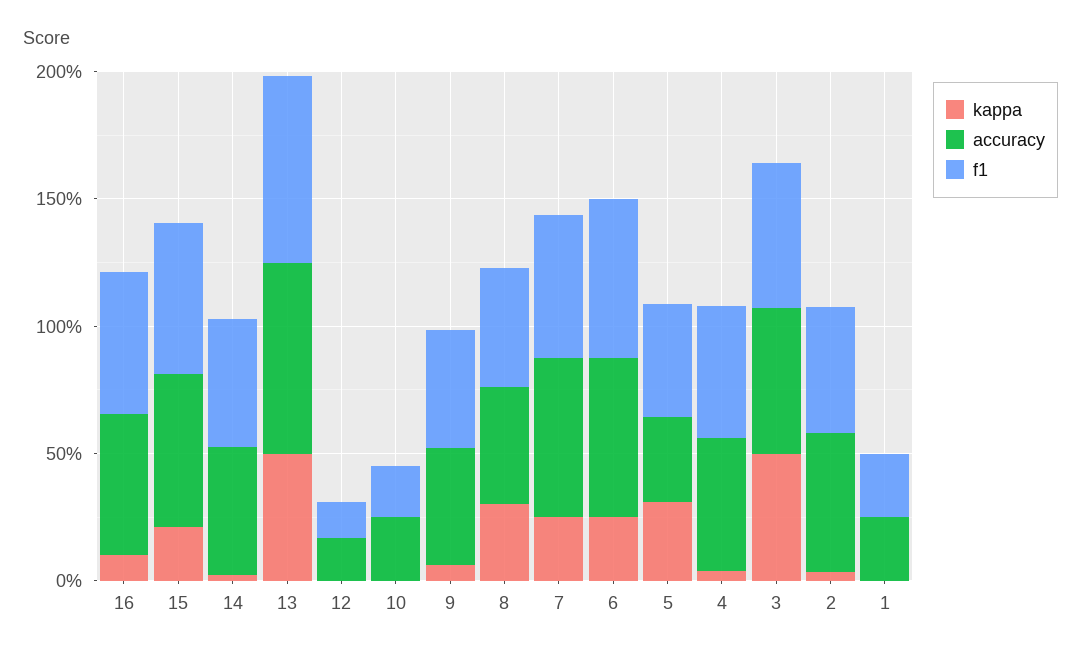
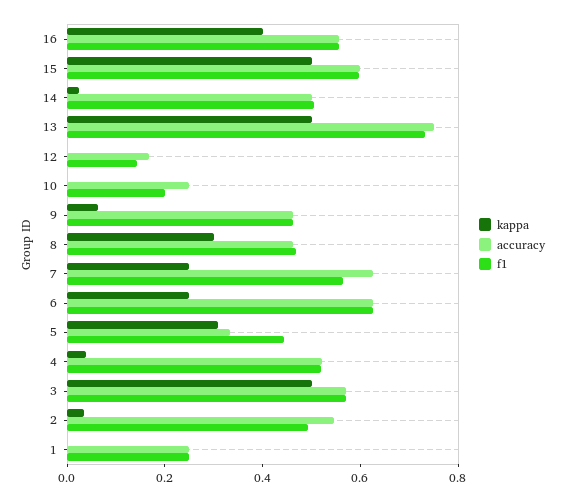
  {
    "kappa": {
-     "16": 0.1,
+     "16": 0.4,
-     "15": 0.2,
+     "15": 0.5,
      "14": 0,
      "13": 0.5,
      "12": 0,
      "10": 0,
      "9": 0.05,
      "8": 0.3,
      "7": 0.25,
      "6": 0.25,
      "5": 0.3,
      "4": 0.05,
      "3": 0.5,
      "2": 0.05,
      "1": 0
    },
    "accuracy": {
      "16": 0.55,
      "15": 0.6,
      "14": 0.5,
      "13": 0.75,
      "12": 0.15,
      "10": 0.25,
      "9": 0.45,
      "8": 0.45,
      "7": 0.65,
      "6": 0.65,
      "5": 0.35,
      "4": 0.5,
      "3": 0.55,
      "2": 0.55,
      "1": 0.25
    },
    "f1": {
      "16": 0.55,
      "15": 0.6,
      "14": 0.5,
      "13": 0.75,
      "12": 0.15,
      "10": 0.2,
      "9": 0.45,
      "8": 0.45,
      "7": 0.55,
      "6": 0.65,
      "5": 0.45,
      "4": 0.5,
      "3": 0.55,
      "2": 0.5,
      "1": 0.25
    }
  }

